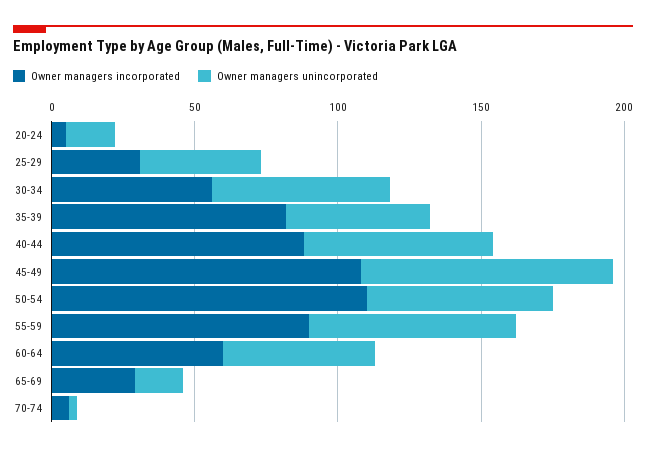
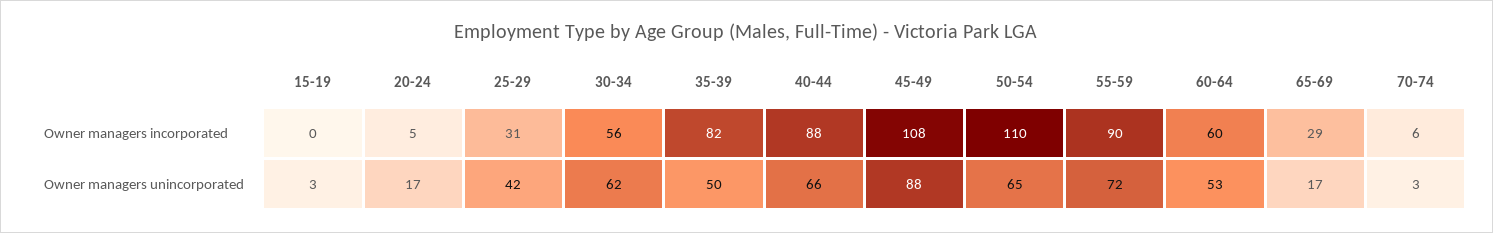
  {
    "Owner managers incorporated": {
      "20-24": 5,
      "25-29": 31,
      "30-34": 56,
      "35-39": 82,
      "40-44": 88,
      "45-49": 108,
      "50-54": 110,
      "55-59": 90,
      "60-64": 60,
      "65-69": 29,
-     "70-74": 6
+     "70-74": 6,
+     "15-19": 0
    },
    "Owner managers unincorporated": {
      "20-24": 17,
      "25-29": 42,
      "30-34": 62,
      "35-39": 50,
      "40-44": 66,
      "45-49": 88,
      "50-54": 65,
      "55-59": 72,
      "60-64": 53,
      "65-69": 17,
-     "70-74": 3
+     "70-74": 3,
+     "15-19": 3
    }
  }

